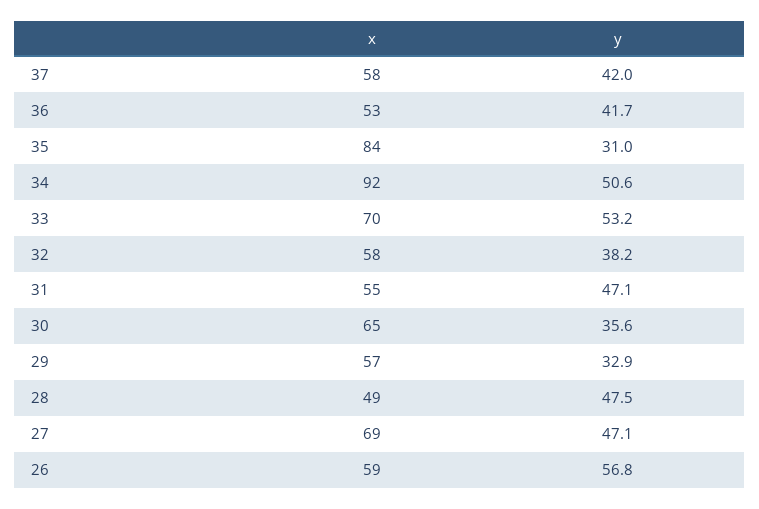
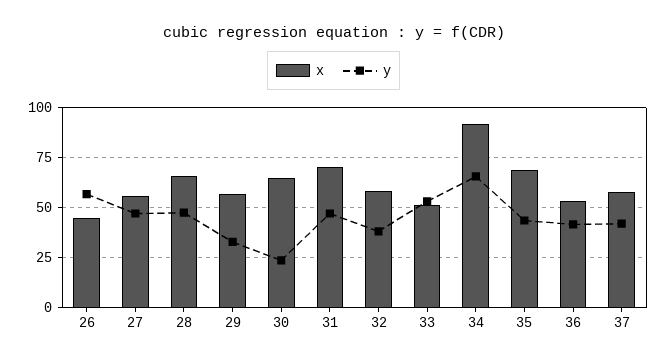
  {
    "x": {
      "37": 58,
      "36": 53,
-     "35": 84,
+     "35": 70,
      "34": 92,
-     "33": 70,
+     "33": 50,
      "32": 58,
-     "31": 55,
+     "31": 70,
      "30": 65,
      "29": 57,
-     "28": 49,
+     "28": 65,
-     "27": 69,
+     "27": 55,
-     "26": 59
+     "26": 45
    },
    "y": {
      "37": 42,
      "36": 41.7,
-     "35": 31,
+     "35": 45,
-     "34": 50.6,
+     "34": 65,
      "33": 53.2,
      "32": 38.2,
      "31": 47.1,
-     "30": 35.6,
+     "30": 25,
      "29": 32.9,
      "28": 47.5,
      "27": 47.1,
      "26": 56.8
    }
  }

